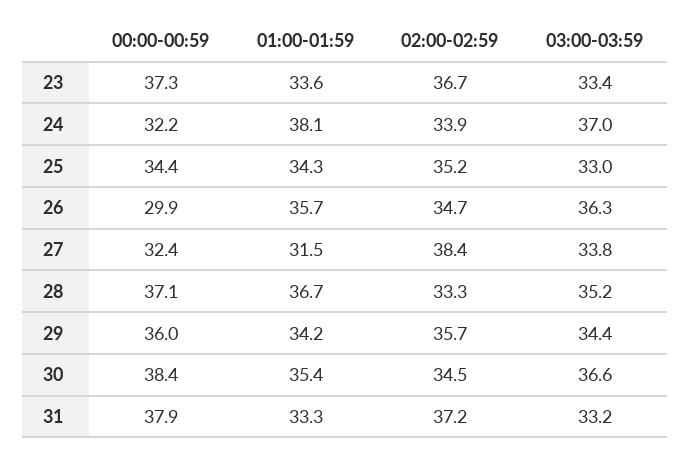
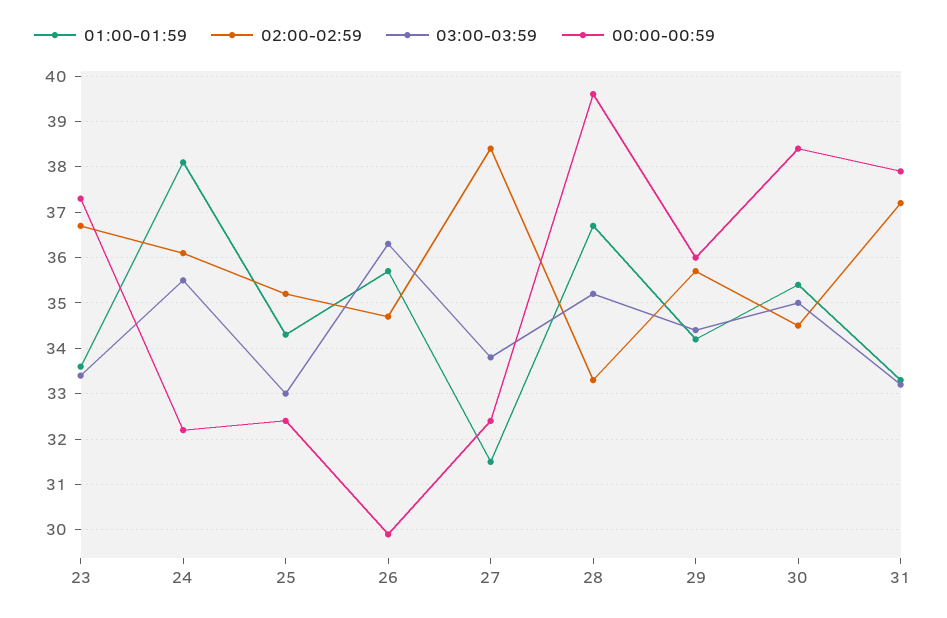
  {
    "00:00-00:59": {
      "23": 37.3,
      "24": 32.2,
-     "25": 34.4,
+     "25": 32.5,
      "26": 29.9,
      "27": 32.4,
-     "28": 37.1,
+     "28": 39.5,
      "29": 36,
      "30": 38.4,
      "31": 37.9
    },
    "01:00-01:59": {
      "23": 33.6,
      "24": 38.1,
      "25": 34.3,
      "26": 35.7,
      "27": 31.5,
      "28": 36.7,
      "29": 34.2,
      "30": 35.4,
      "31": 33.3
    },
    "02:00-02:59": {
      "23": 36.7,
-     "24": 33.9,
+     "24": 36,
      "25": 35.2,
      "26": 34.7,
      "27": 38.4,
      "28": 33.3,
      "29": 35.7,
      "30": 34.5,
      "31": 37.2
    },
    "03:00-03:59": {
      "23": 33.4,
-     "24": 37,
+     "24": 35.5,
      "25": 33,
      "26": 36.3,
      "27": 33.8,
      "28": 35.2,
      "29": 34.4,
-     "30": 36.6,
+     "30": 35,
      "31": 33.2
    }
  }

